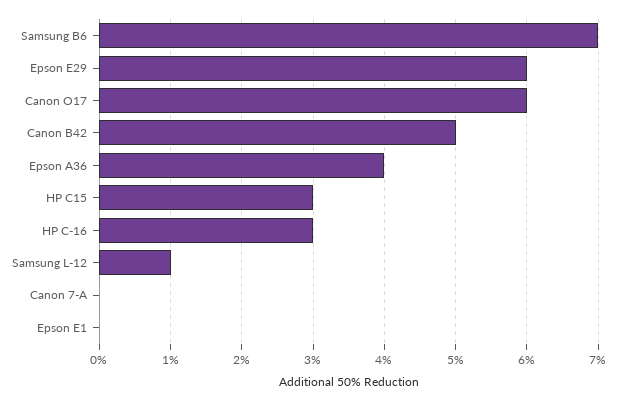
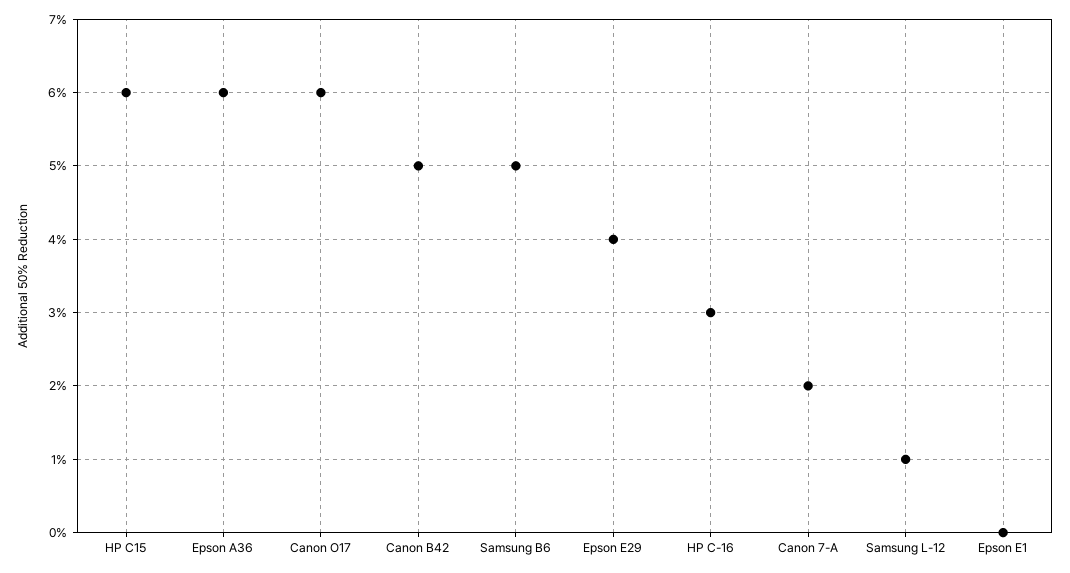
  {
-   "Samsung B6": 7,
+   "Samsung B6": 5,
-   "Epson E29": 6,
+   "Epson E29": 4,
    "Canon O17": 6,
    "Canon B42": 5,
-   "Epson A36": 4,
+   "Epson A36": 6,
-   "HP C15": 3,
+   "HP C15": 6,
    "HP C-16": 3,
    "Samsung L-12": 1,
-   "Canon 7-A": 0,
+   "Canon 7-A": 2,
    "Epson E1": 0
  }

